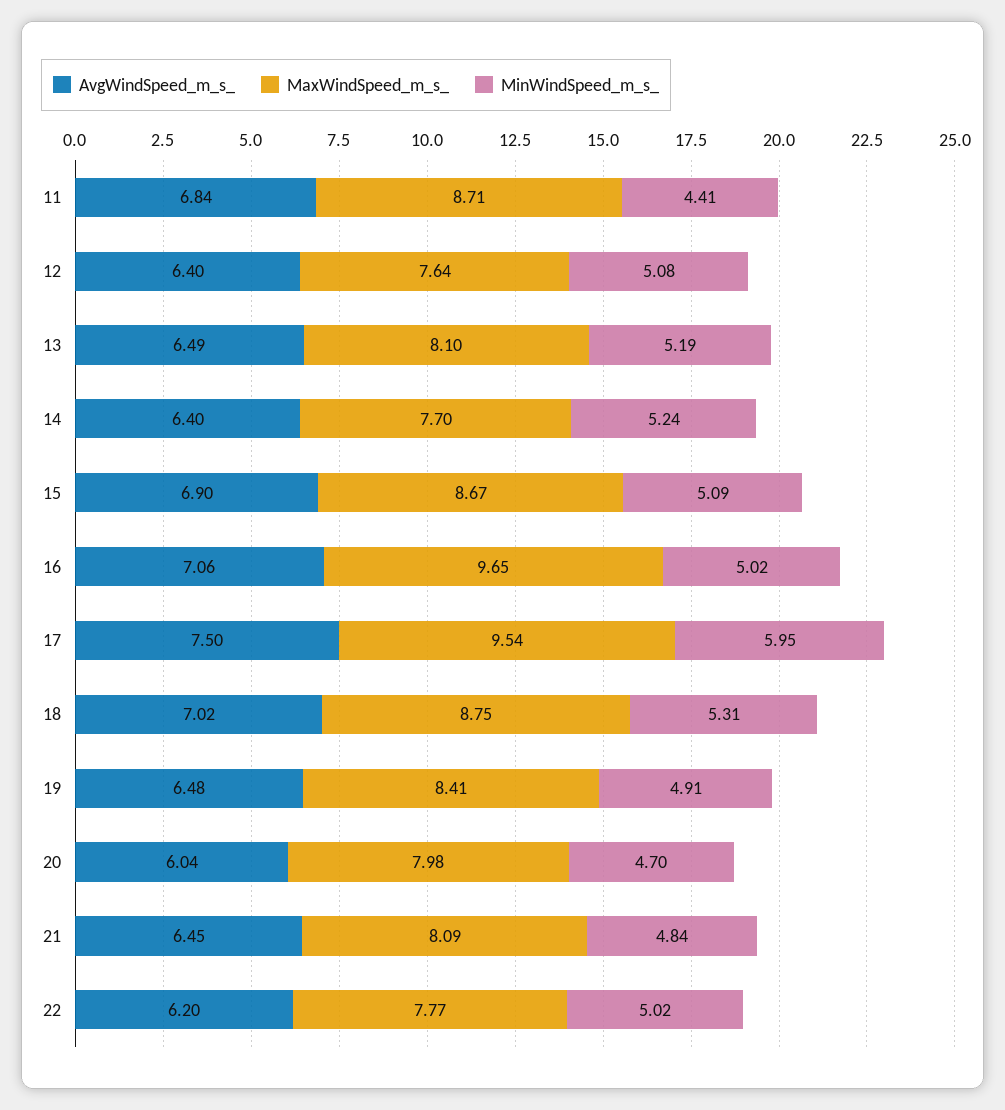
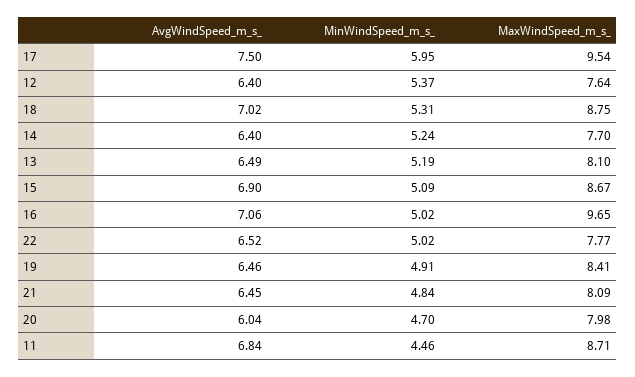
  {
    "AvgWindSpeed_m_s_": {
      "11": 6.84,
      "12": 6.4,
      "13": 6.49,
      "14": 6.4,
      "15": 6.9,
      "16": 7.06,
      "17": 7.5,
      "18": 7.02,
-     "19": 6.48,
+     "19": 6.46,
      "20": 6.04,
      "21": 6.45,
-     "22": 6.2
+     "22": 6.52
    },
    "MaxWindSpeed_m_s_": {
      "11": 8.71,
      "12": 7.64,
      "13": 8.1,
      "14": 7.7,
      "15": 8.67,
      "16": 9.65,
      "17": 9.54,
      "18": 8.75,
      "19": 8.41,
      "20": 7.98,
      "21": 8.09,
      "22": 7.77
    },
    "MinWindSpeed_m_s_": {
-     "11": 4.41,
+     "11": 4.46,
-     "12": 5.08,
+     "12": 5.37,
      "13": 5.19,
      "14": 5.24,
      "15": 5.09,
      "16": 5.02,
      "17": 5.95,
      "18": 5.31,
      "19": 4.91,
      "20": 4.7,
      "21": 4.84,
      "22": 5.02
    }
  }

